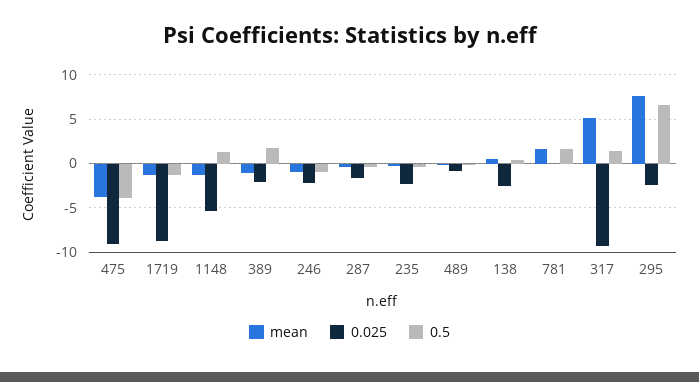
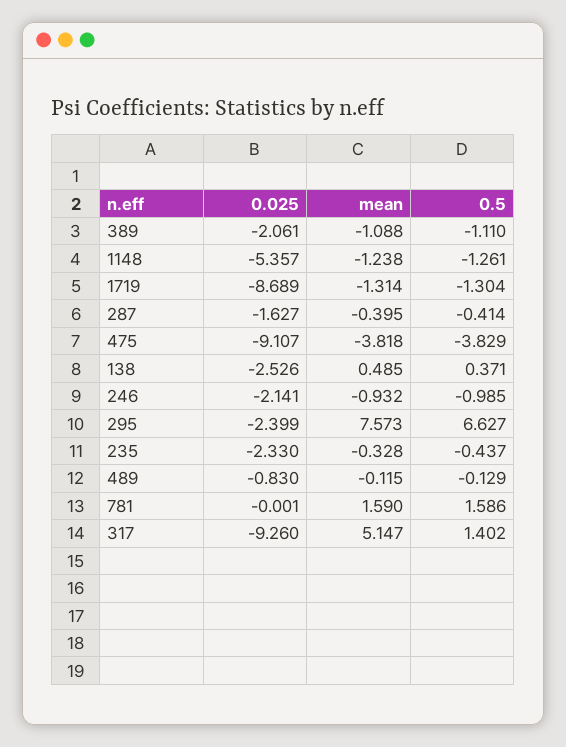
  {
    "mean": {
      "475": -3.818,
      "1719": -1.314,
      "1148": -1.238,
      "389": -1.088,
      "246": -0.932,
      "287": -0.395,
      "235": -0.328,
      "489": -0.115,
      "138": 0.485,
      "781": 1.59,
      "317": 5.147,
      "295": 7.573
    },
    "0.025": {
      "475": -9.107,
      "1719": -8.689,
      "1148": -5.357,
      "389": -2.061,
      "246": -2.141,
      "287": -1.627,
      "235": -2.33,
      "489": -0.83,
      "138": -2.526,
      "781": -0.001,
      "317": -9.26,
      "295": -2.399
    },
    "0.5": {
      "475": -3.829,
      "1719": -1.304,
-     "1148": 1,
+     "1148": -1.261,
-     "389": 2,
+     "389": -1.11,
      "246": -0.985,
      "287": -0.414,
      "235": -0.437,
      "489": -0.129,
      "138": 0.371,
      "781": 1.586,
      "317": 1.402,
      "295": 6.627
    }
  }

